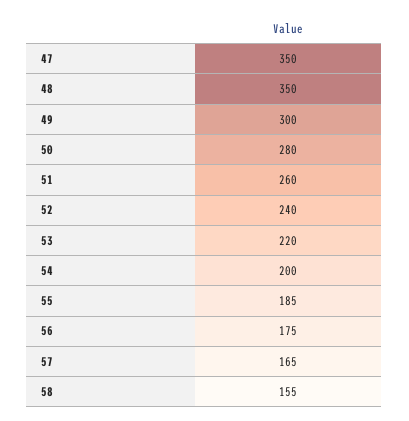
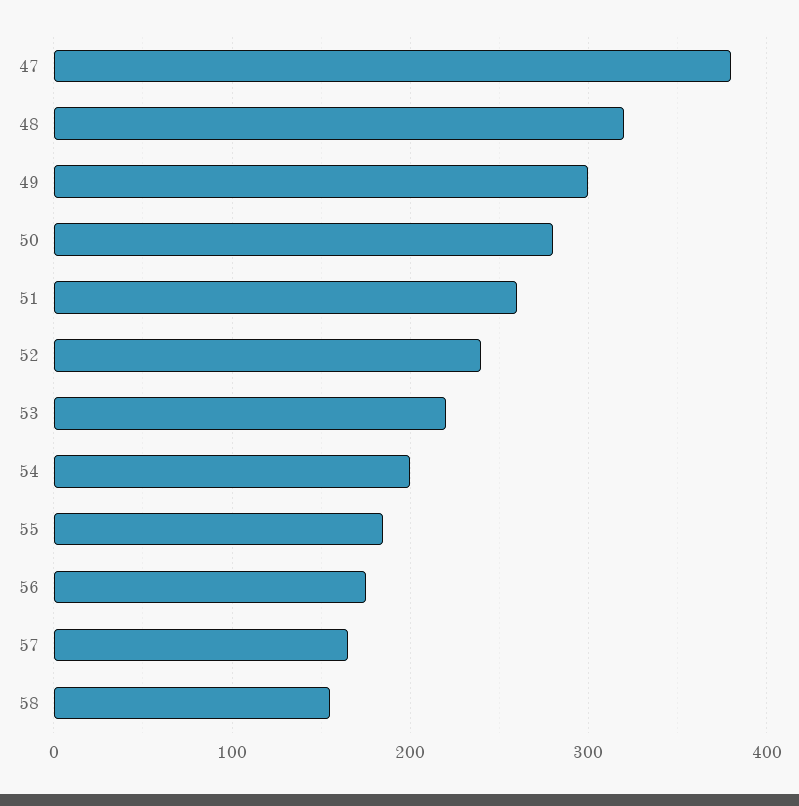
  {
-   "47": 350,
+   "47": 380,
-   "48": 350,
+   "48": 320,
    "49": 300,
    "50": 280,
    "51": 260,
    "52": 240,
    "53": 220,
    "54": 200,
    "55": 185,
    "56": 175,
    "57": 165,
    "58": 155
  }

